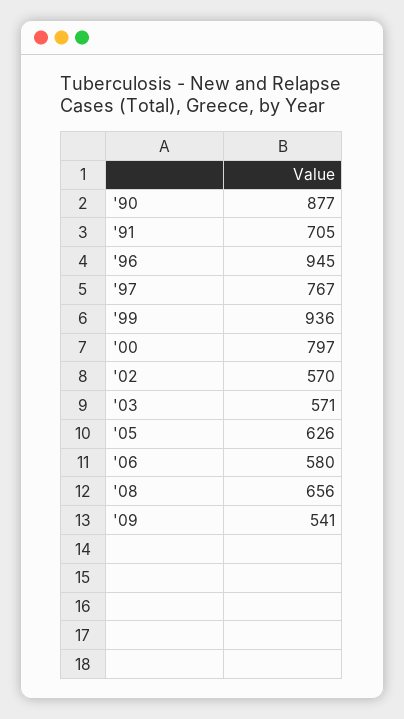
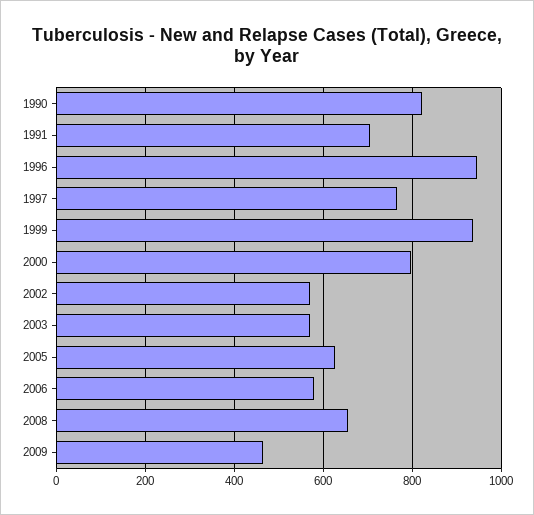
  {
-   "'90": 877,
+   "'90": 820,
    "'91": 705,
    "'96": 945,
    "'97": 767,
    "'99": 936,
    "'00": 797,
    "'02": 570,
    "'03": 571,
    "'05": 626,
    "'06": 580,
    "'08": 656,
-   "'09": 541
+   "'09": 460
  }

